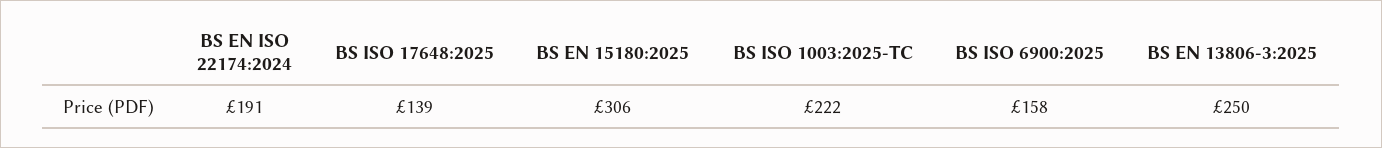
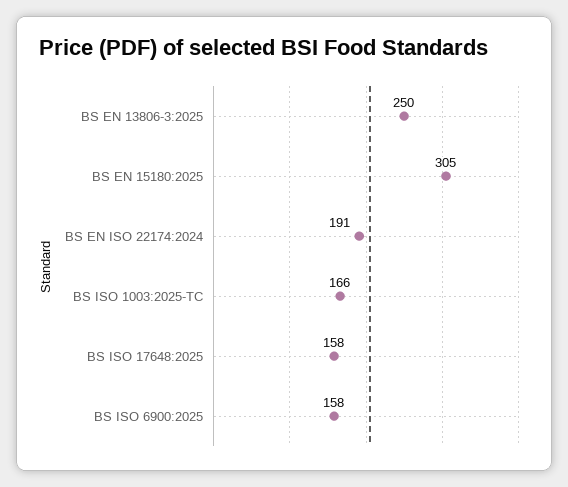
  {
    "BS EN ISO 22174:2024": 191,
-   "BS ISO 17648:2025": 139,
+   "BS ISO 17648:2025": 158,
-   "BS EN 15180:2025": 306,
+   "BS EN 15180:2025": 305,
-   "BS ISO 1003:2025-TC": 222,
+   "BS ISO 1003:2025-TC": 166,
    "BS ISO 6900:2025": 158,
    "BS EN 13806-3:2025": 250
  }

